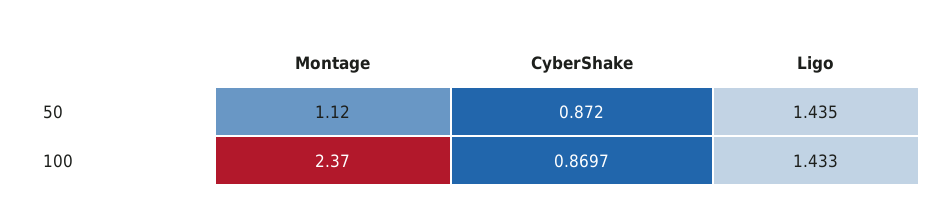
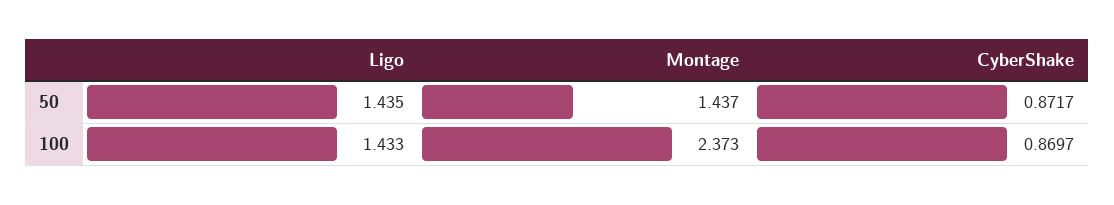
  {
    "Montage": {
-     "50": 1.12,
+     "50": 1.437,
      "100": 2.373
    },
    "CyberShake": {
-     "50": 0.872,
+     "50": 0.8717,
      "100": 0.8697
    },
    "Ligo": {
      "50": 1.435,
      "100": 1.433
    }
  }

